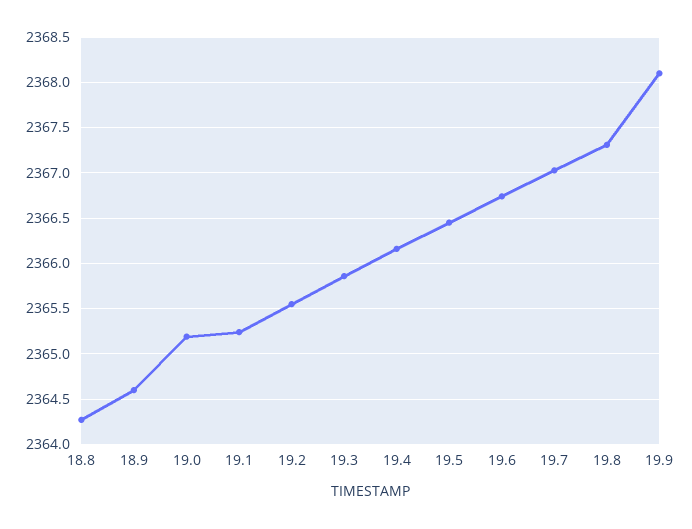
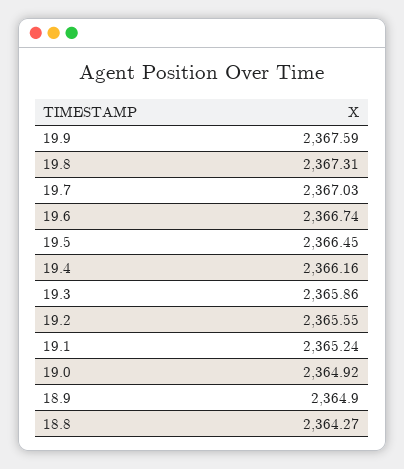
  {
    "18.8": 2364.27,
-   "18.9": 2364.6,
+   "18.9": 2364.9,
-   "19.0": 2365.2,
+   "19.0": 2364.92,
    "19.1": 2365.24,
    "19.2": 2365.55,
    "19.3": 2365.86,
    "19.4": 2366.16,
    "19.5": 2366.45,
    "19.6": 2366.74,
    "19.7": 2367.03,
    "19.8": 2367.31,
-   "19.9": 2368.1
+   "19.9": 2367.59
  }

